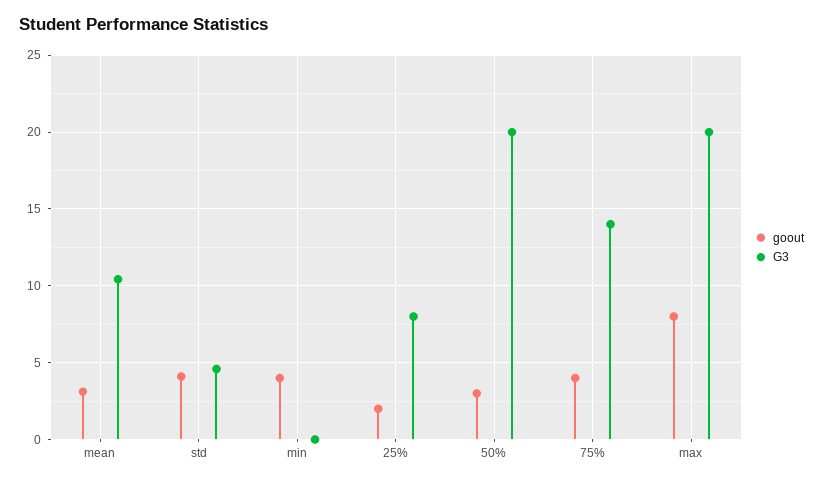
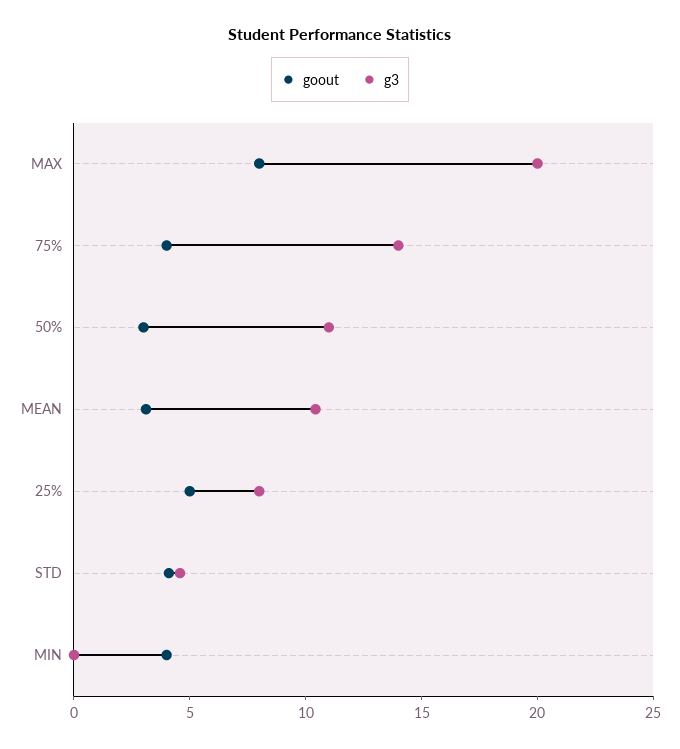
  {
    "goout": {
      "mean": 3,
      "std": 4,
      "min": 4,
-     "25%": 2,
+     "25%": 5,
      "50%": 3,
      "75%": 4,
      "max": 8
    },
    "G3": {
      "mean": 10.5,
      "std": 4.5,
      "min": 0,
      "25%": 8,
-     "50%": 20,
+     "50%": 11,
      "75%": 14,
      "max": 20
    }
  }

